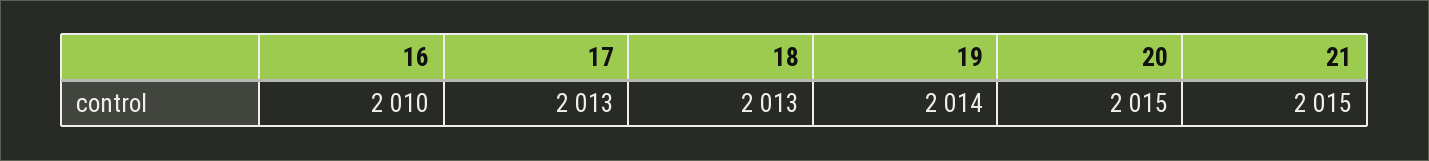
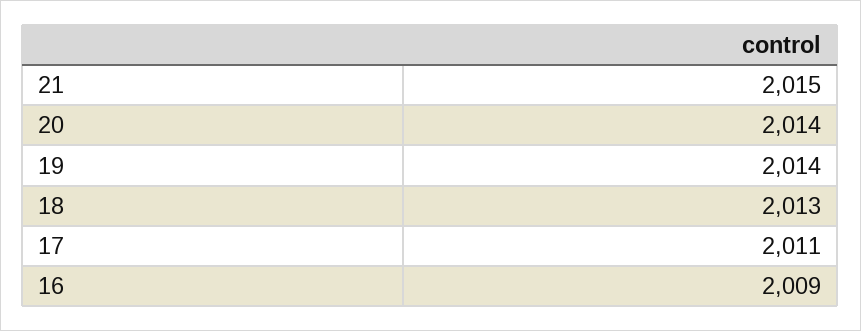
  {
-   "16": 2010,
+   "16": 2009,
-   "17": 2013,
+   "17": 2011,
    "18": 2013,
    "19": 2014,
-   "20": 2015,
+   "20": 2014,
    "21": 2015
  }

